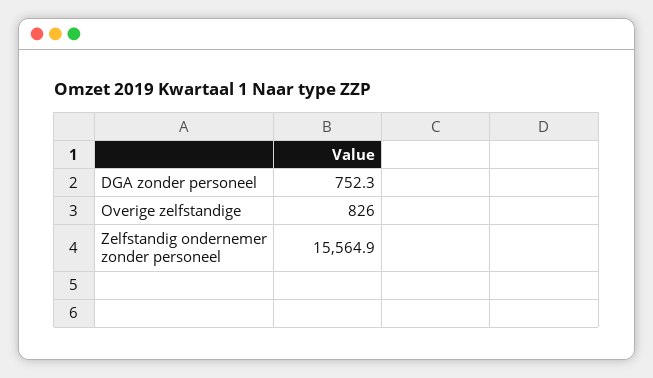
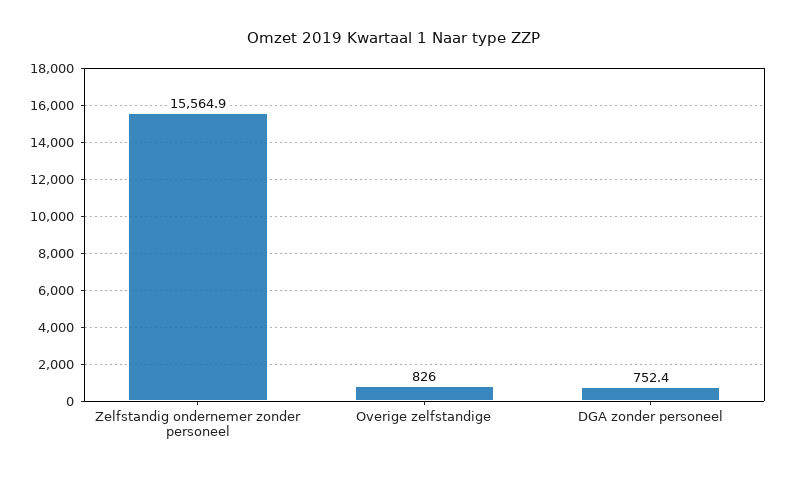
  {
-   "DGA zonder personeel": 752.3,
+   "DGA zonder personeel": 752.4,
    "Overige zelfstandige": 826,
    "Zelfstandig ondernemer zonder personeel": 15564.9
  }

